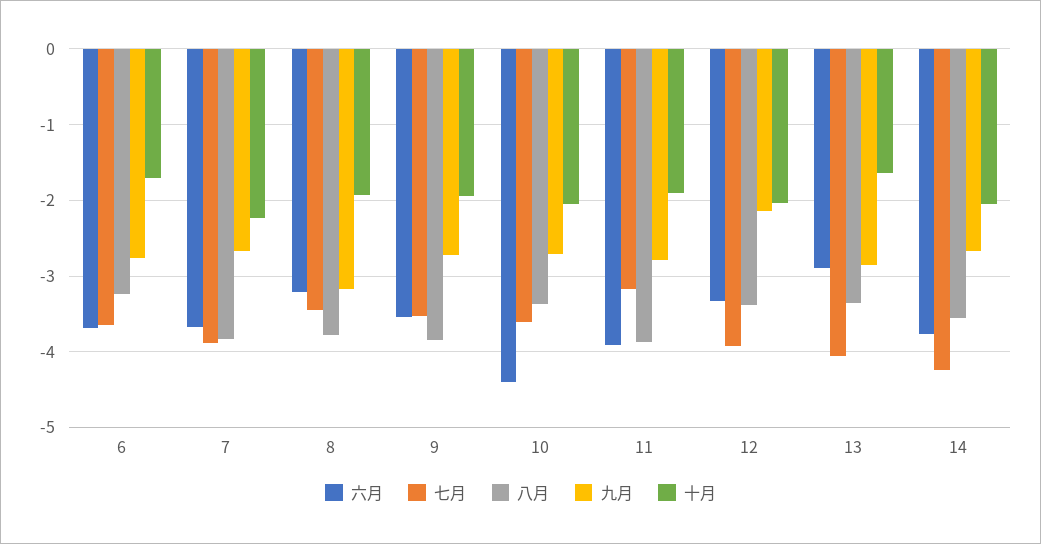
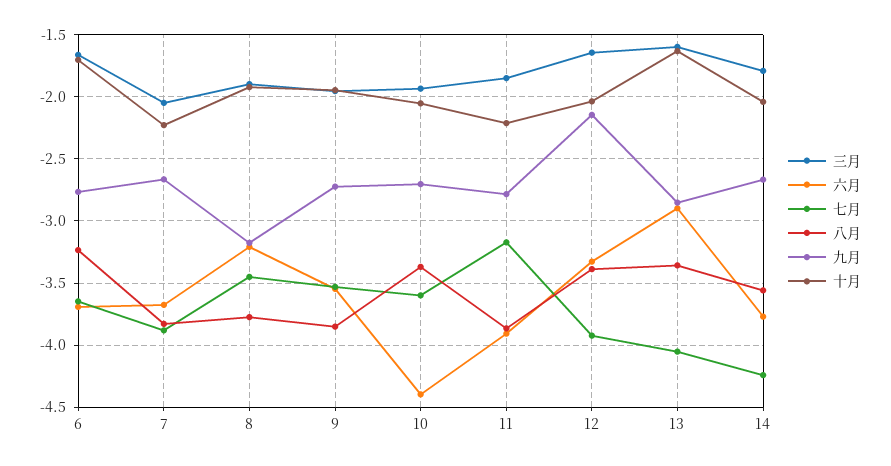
  {
    "六月": {
      "6": -3.7,
      "7": -3.7,
      "8": -3.2,
      "9": -3.55,
      "10": -4.4,
      "11": -3.9,
      "12": -3.35,
      "13": -2.9,
      "14": -3.75
    },
    "七月": {
      "6": -3.65,
      "7": -3.9,
      "8": -3.45,
      "9": -3.55,
      "10": -3.6,
      "11": -3.15,
      "12": -3.9,
      "13": -4.05,
      "14": -4.25
    },
    "八月": {
      "6": -3.25,
      "7": -3.85,
      "8": -3.75,
      "9": -3.85,
      "10": -3.35,
      "11": -3.85,
      "12": -3.4,
      "13": -3.35,
      "14": -3.55
    },
    "九月": {
      "6": -2.75,
      "7": -2.65,
      "8": -3.2,
      "9": -2.7,
      "10": -2.7,
      "11": -2.8,
      "12": -2.15,
      "13": -2.85,
      "14": -2.65
    },
    "十月": {
      "6": -1.7,
      "7": -2.25,
      "8": -1.9,
      "9": -1.95,
      "10": -2.05,
-     "11": -1.9,
+     "11": -2.2,
      "12": -2.05,
      "13": -1.65,
      "14": -2.05
-   }
+   },
+   "三月": {
+     "6": -1.65,
+     "7": -2.05,
+     "8": -1.9,
+     "9": -1.95,
+     "10": -1.95,
+     "11": -1.85,
+     "12": -1.65,
+     "13": -1.6,
+     "14": -1.8
+   }
  }

